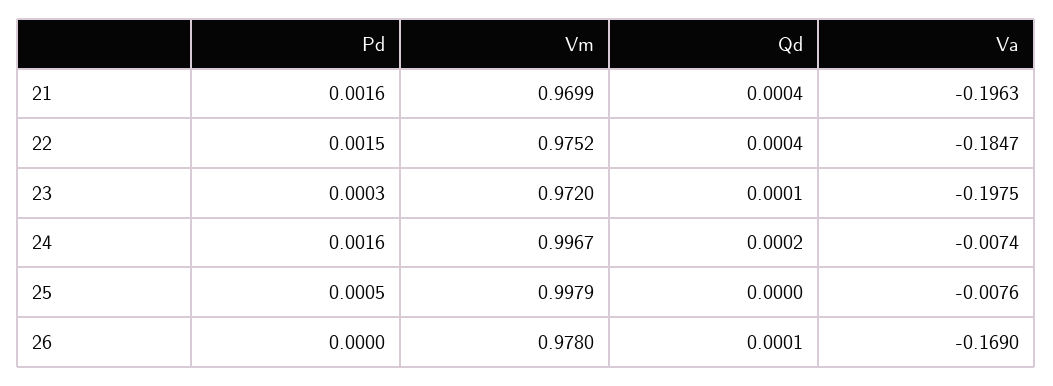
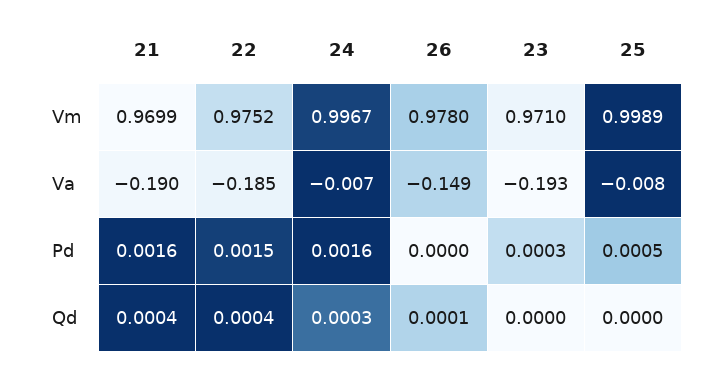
  {
    "Pd": {
      "21": 0.0016,
      "22": 0.0015,
      "23": 0.0003,
      "24": 0.0016,
      "25": 0.0005,
      "26": 0
    },
    "Vm": {
      "21": 0.9699,
      "22": 0.9752,
-     "23": 0.972,
+     "23": 0.971,
      "24": 0.9967,
-     "25": 0.9979,
+     "25": 0.9989,
      "26": 0.978
    },
    "Qd": {
      "21": 0.0004,
      "22": 0.0004,
-     "23": 0.0001,
+     "23": 0,
-     "24": 0.0002,
+     "24": 0.0003,
      "25": 0,
      "26": 0.0001
    },
    "Va": {
-     "21": -0.1963,
+     "21": -0.19,
      "22": -0.1847,
-     "23": -0.1975,
+     "23": -0.193,
      "24": -0.0074,
      "25": -0.0076,
-     "26": -0.169
+     "26": -0.149
    }
  }

